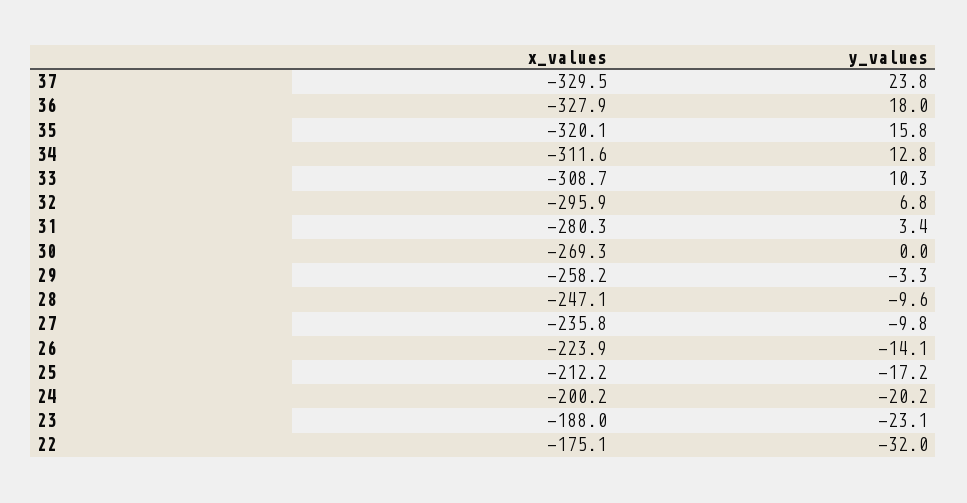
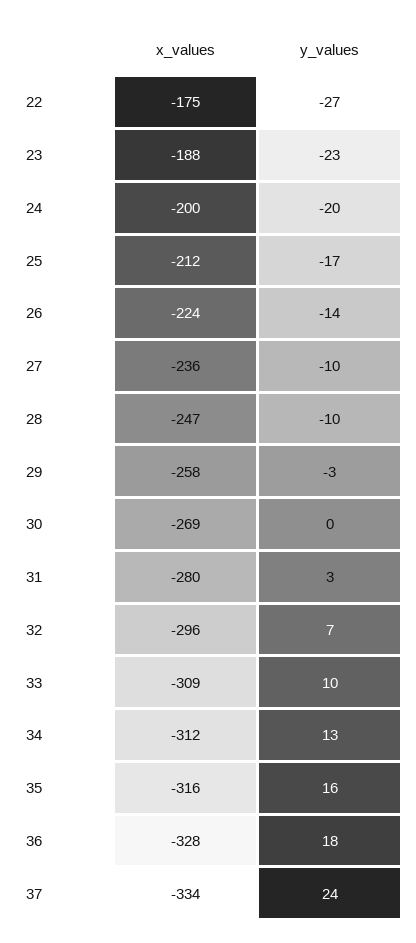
  {
    "x_values": {
-     "37": -329.5,
+     "37": -334,
      "36": -327.9,
-     "35": -320.1,
+     "35": -316,
      "34": -311.6,
      "33": -308.7,
      "32": -295.9,
      "31": -280.3,
      "30": -269.3,
      "29": -258.2,
      "28": -247.1,
      "27": -235.8,
      "26": -223.9,
      "25": -212.2,
      "24": -200.2,
      "23": -188,
      "22": -175.1
    },
    "y_values": {
      "37": 23.8,
      "36": 18,
      "35": 15.8,
      "34": 12.8,
      "33": 10.3,
      "32": 6.8,
      "31": 3.4,
      "30": 0,
      "29": -3.3,
      "28": -9.6,
      "27": -9.8,
      "26": -14.1,
      "25": -17.2,
      "24": -20.2,
      "23": -23.1,
-     "22": -32
+     "22": -27
    }
  }

